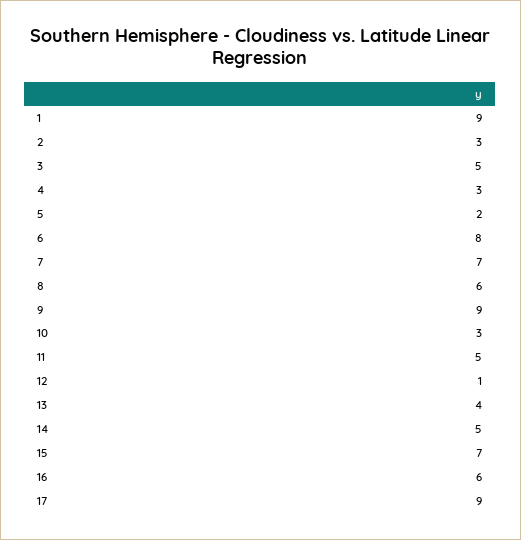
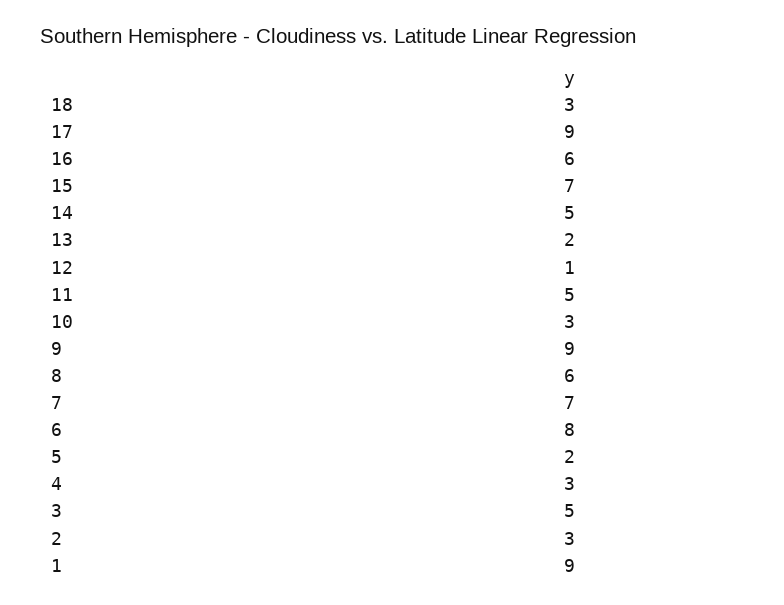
  {
    "1": 9,
    "2": 3,
    "3": 5,
    "4": 3,
    "5": 2,
    "6": 8,
    "7": 7,
    "8": 6,
    "9": 9,
    "10": 3,
    "11": 5,
    "12": 1,
-   "13": 4,
+   "13": 2,
    "14": 5,
    "15": 7,
    "16": 6,
-   "17": 9
+   "17": 9,
+   "18": 3
  }

